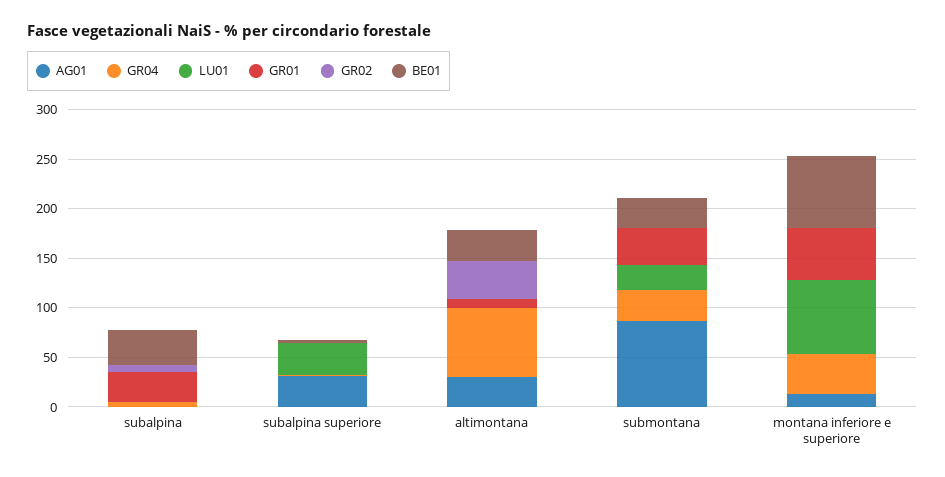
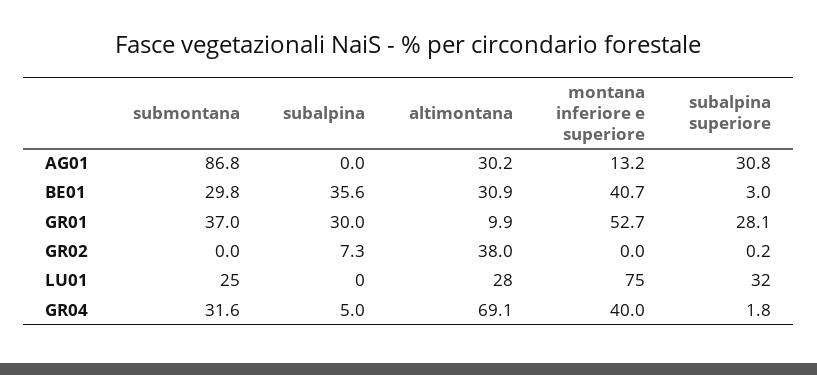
  {
    "AG01": {
      "subalpina": 0,
      "subalpina superiore": 30.8,
      "altimontana": 30.2,
      "submontana": 86.8,
      "montana inferiore e superiore": 13.2
    },
    "GR04": {
      "subalpina": 5,
      "subalpina superiore": 1.8,
      "altimontana": 69.1,
      "submontana": 31.6,
      "montana inferiore e superiore": 40
    },
    "LU01": {
      "subalpina": 0,
      "subalpina superiore": 32,
-     "altimontana": 0,
+     "altimontana": 28,
      "submontana": 25,
      "montana inferiore e superiore": 75
    },
    "GR01": {
      "subalpina": 30,
-     "subalpina superiore": 0,
+     "subalpina superiore": 28.1,
      "altimontana": 9.9,
      "submontana": 37,
      "montana inferiore e superiore": 52.7
    },
    "GR02": {
      "subalpina": 7.3,
      "subalpina superiore": 0.2,
      "altimontana": 38,
      "submontana": 0,
      "montana inferiore e superiore": 0
    },
    "BE01": {
      "subalpina": 35.6,
      "subalpina superiore": 3,
      "altimontana": 30.9,
      "submontana": 29.8,
-     "montana inferiore e superiore": 70
+     "montana inferiore e superiore": 40.7
    }
  }

